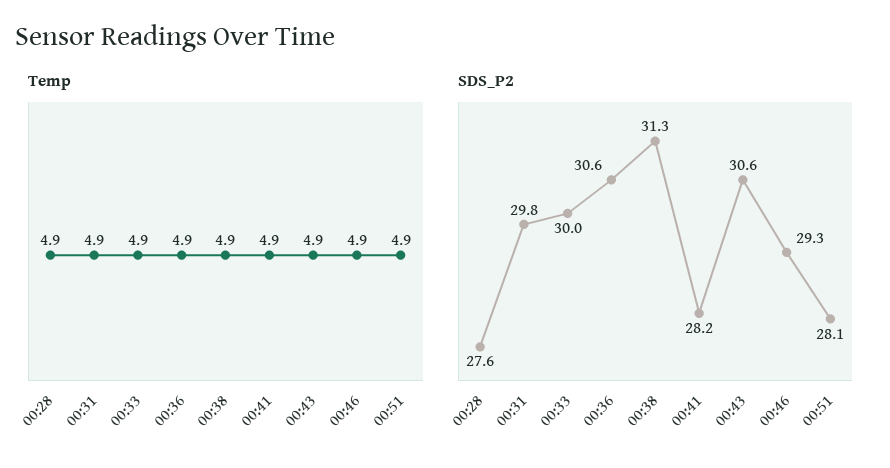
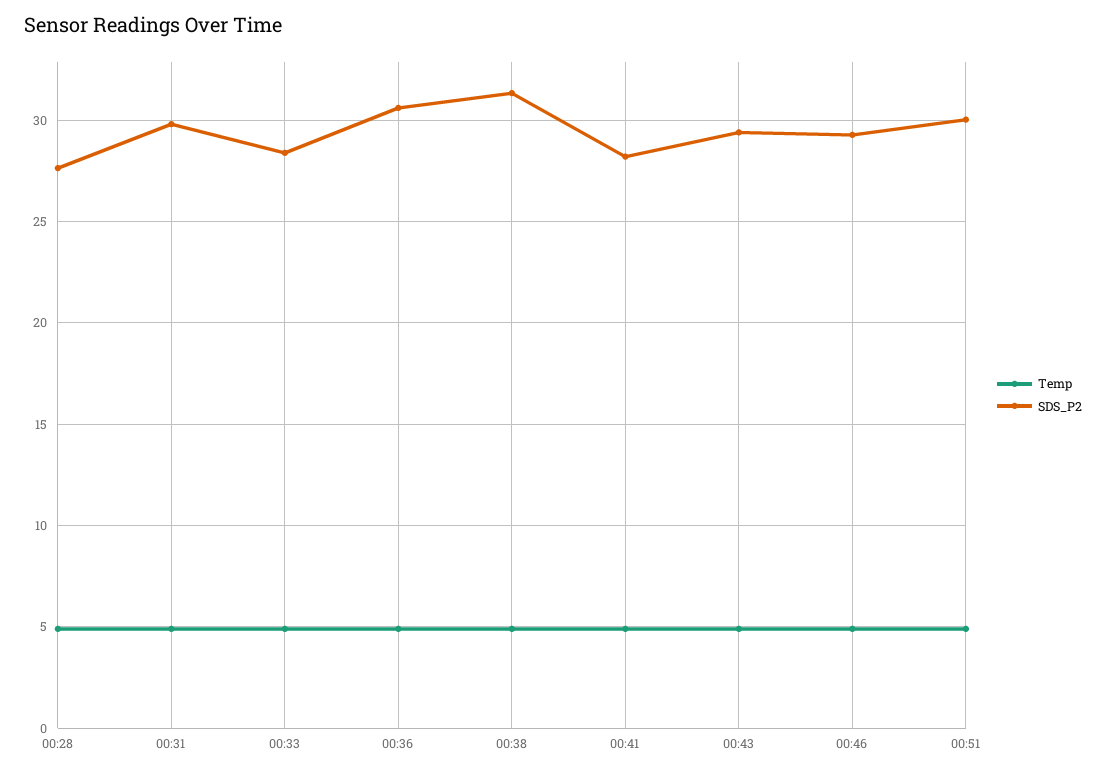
  {
    "Temp": {
      "00:28": 4.9,
      "00:31": 4.9,
      "00:33": 4.9,
      "00:36": 4.9,
      "00:38": 4.9,
      "00:41": 4.9,
      "00:43": 4.9,
      "00:46": 4.9,
      "00:51": 4.9
    },
    "SDS_P2": {
      "00:28": 27.6,
      "00:31": 29.8,
-     "00:33": 30,
+     "00:33": 28.5,
      "00:36": 30.6,
      "00:38": 31.3,
      "00:41": 28.2,
-     "00:43": 30.6,
+     "00:43": 29.5,
      "00:46": 29.3,
-     "00:51": 28.1
+     "00:51": 30
    }
  }

